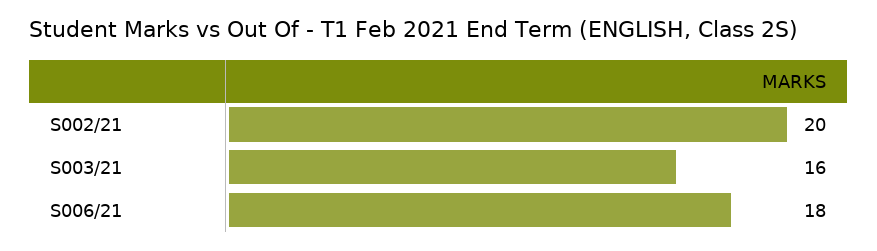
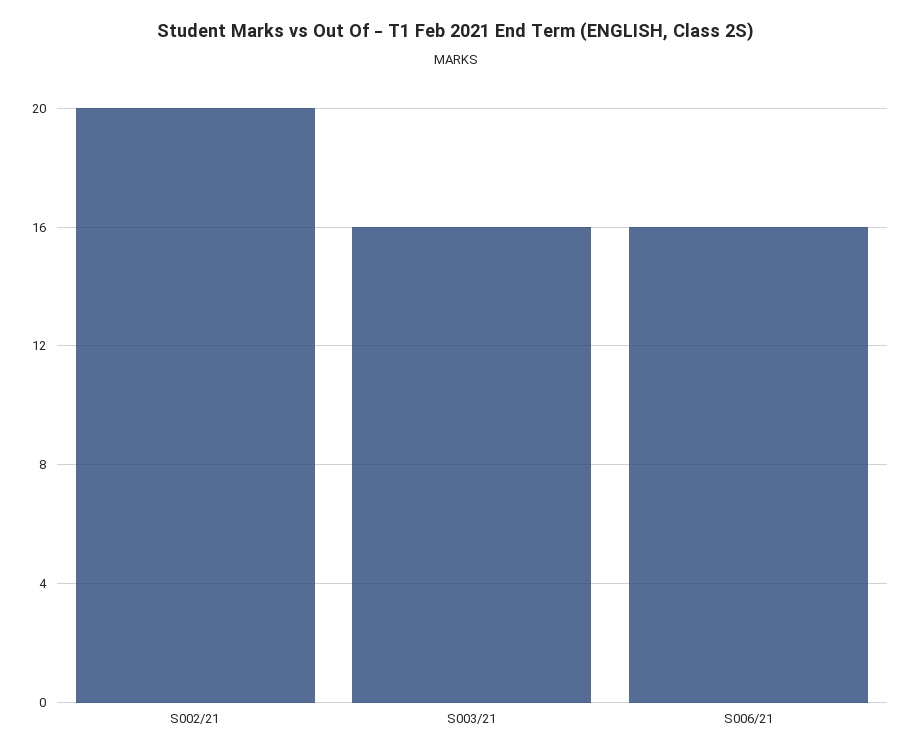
  {
    "S002/21": 20,
    "S003/21": 16,
-   "S006/21": 18
+   "S006/21": 16
  }

